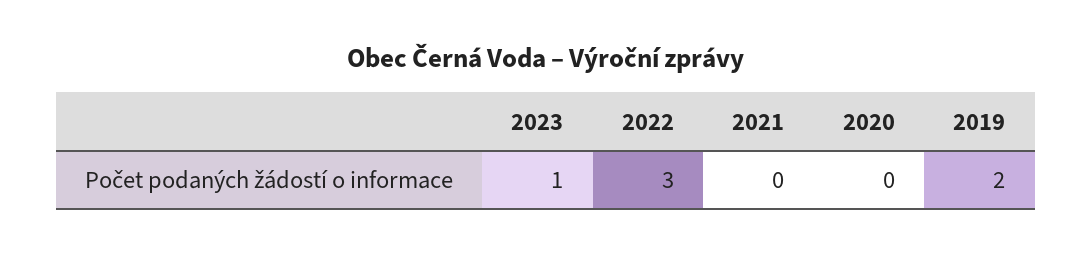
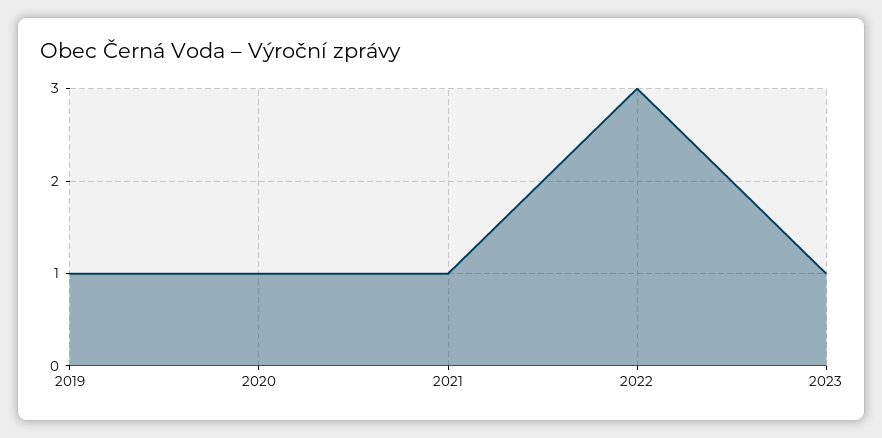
  {
    "2023": 1,
    "2022": 3,
-   "2021": 0,
+   "2021": 1,
-   "2020": 0,
+   "2020": 1,
-   "2019": 2
+   "2019": 1
  }

